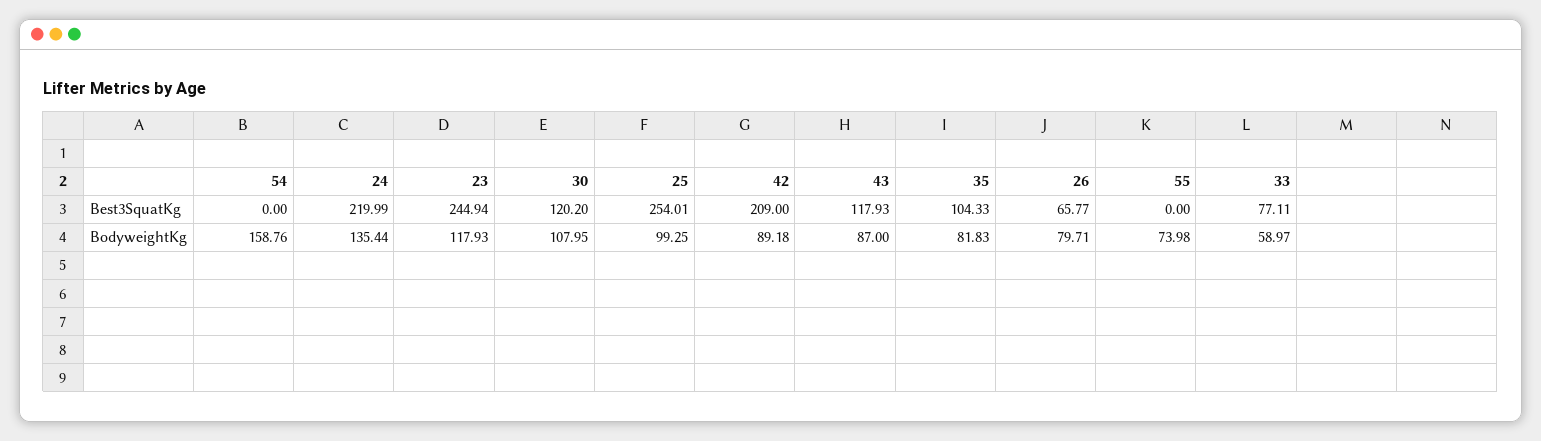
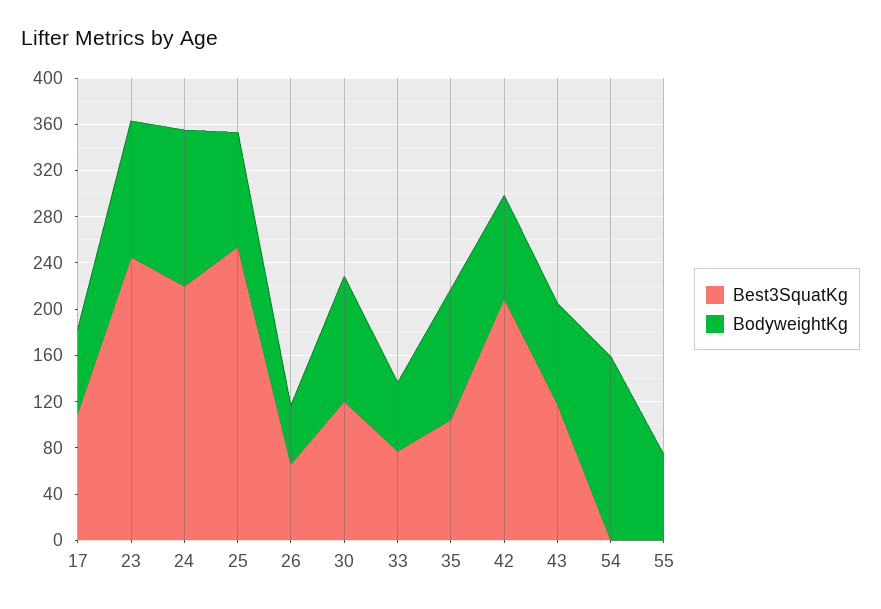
  {
    "Best3SquatKg": {
      "54": 0,
      "24": 219.99,
      "23": 244.94,
      "30": 120.2,
      "25": 254.01,
      "42": 209,
      "43": 117.93,
      "35": 104.33,
      "26": 65.77,
      "55": 0,
-     "33": 77.11
+     "33": 77.11,
+     "17": 110
    },
    "BodyweightKg": {
      "54": 158.76,
      "24": 135.44,
      "23": 117.93,
      "30": 107.95,
      "25": 99.25,
      "42": 89.18,
      "43": 87,
-     "35": 81.83,
+     "35": 110,
-     "26": 79.71,
+     "26": 50,
      "55": 73.98,
-     "33": 58.97
+     "33": 58.97,
+     "17": 70
    }
  }

